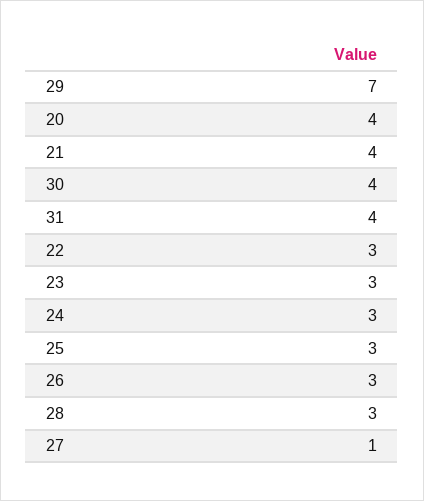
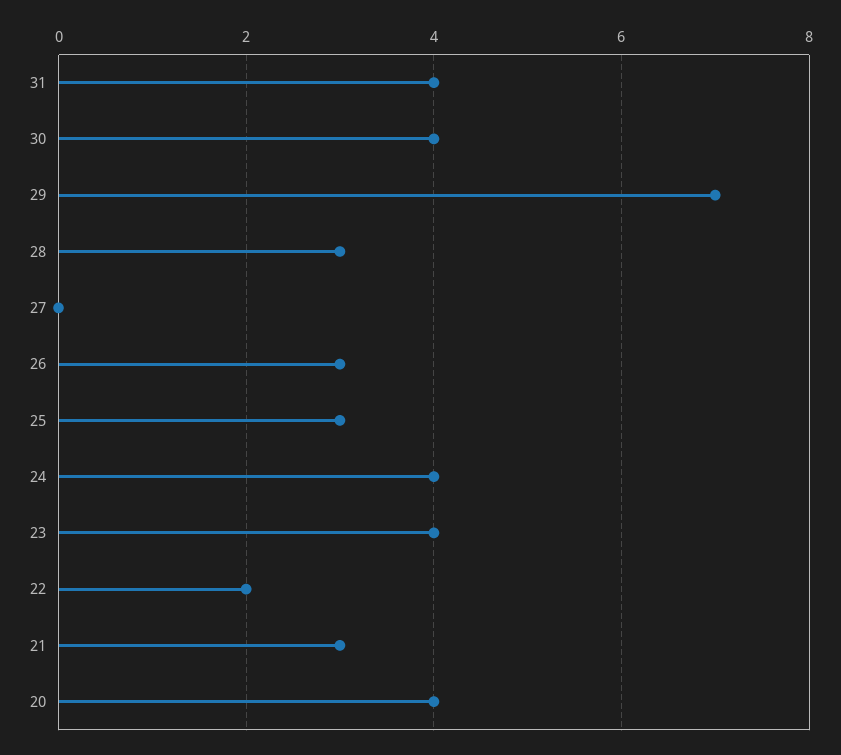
  {
    "29": 7,
    "20": 4,
-   "21": 4,
+   "21": 3,
    "30": 4,
    "31": 4,
-   "22": 3,
+   "22": 2,
-   "23": 3,
+   "23": 4,
-   "24": 3,
+   "24": 4,
    "25": 3,
    "26": 3,
    "28": 3,
-   "27": 1
+   "27": 0
  }

